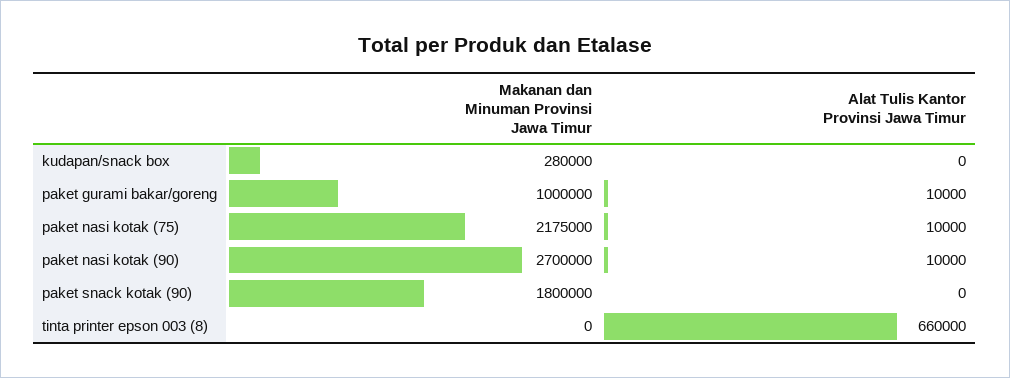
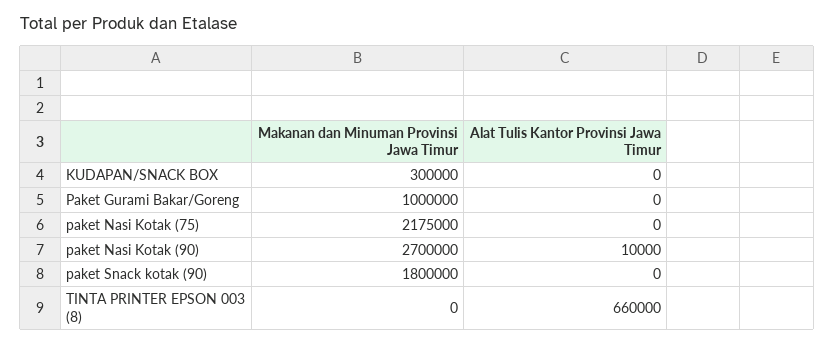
  {
    "Makanan dan Minuman Provinsi Jawa Timur": {
-     "kudapan/snack box": 280000,
+     "kudapan/snack box": 300000,
      "paket gurami bakar/goreng": 1000000,
      "paket nasi kotak (75)": 2175000,
      "paket nasi kotak (90)": 2700000,
      "paket snack kotak (90)": 1800000,
      "tinta printer epson 003 (8)": 0
    },
    "Alat Tulis Kantor Provinsi Jawa Timur": {
      "kudapan/snack box": 0,
-     "paket gurami bakar/goreng": 10000,
+     "paket gurami bakar/goreng": 0,
-     "paket nasi kotak (75)": 10000,
+     "paket nasi kotak (75)": 0,
      "paket nasi kotak (90)": 10000,
      "paket snack kotak (90)": 0,
      "tinta printer epson 003 (8)": 660000
    }
  }

